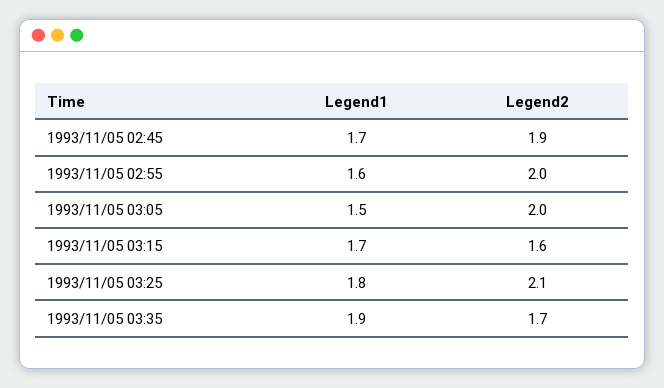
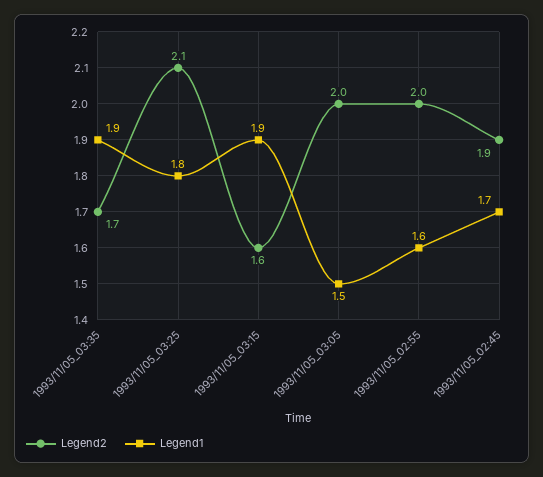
  {
    "Legend1": {
      "1993/11/05 02:45": 1.7,
      "1993/11/05 02:55": 1.6,
      "1993/11/05 03:05": 1.5,
-     "1993/11/05 03:15": 1.7,
+     "1993/11/05 03:15": 1.9,
      "1993/11/05 03:25": 1.8,
      "1993/11/05 03:35": 1.9
    },
    "Legend2": {
      "1993/11/05 02:45": 1.9,
      "1993/11/05 02:55": 2,
      "1993/11/05 03:05": 2,
      "1993/11/05 03:15": 1.6,
      "1993/11/05 03:25": 2.1,
      "1993/11/05 03:35": 1.7
    }
  }

